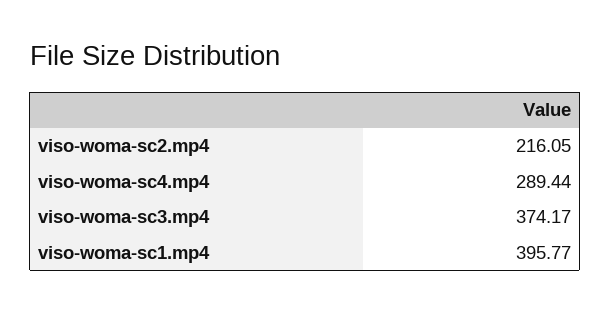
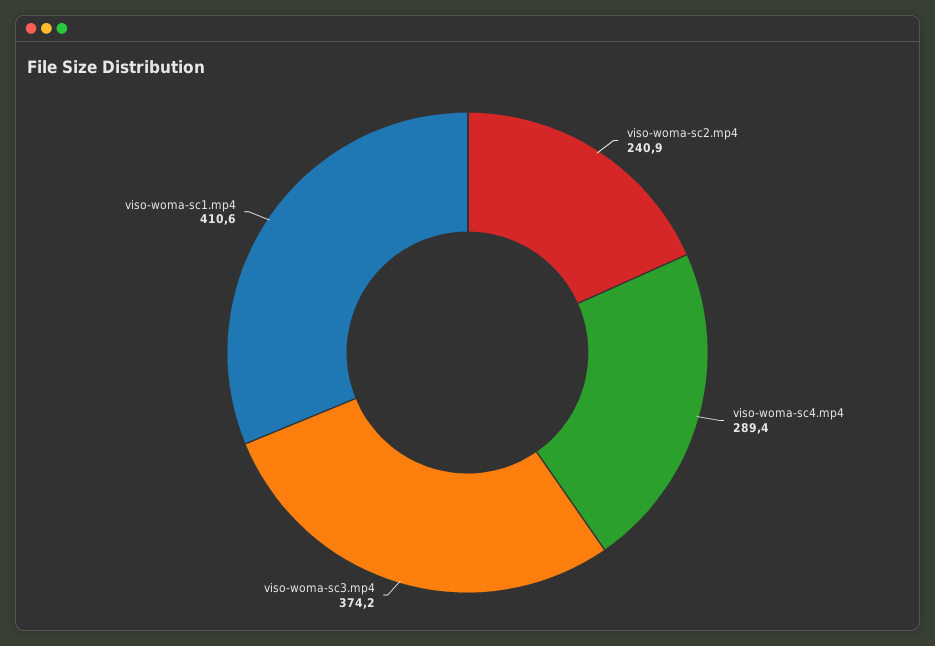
  {
-   "viso-woma-sc2.mp4": 216.05,
+   "viso-woma-sc2.mp4": 240.9,
    "viso-woma-sc4.mp4": 289.44,
    "viso-woma-sc3.mp4": 374.17,
-   "viso-woma-sc1.mp4": 395.77
+   "viso-woma-sc1.mp4": 410.6
  }

